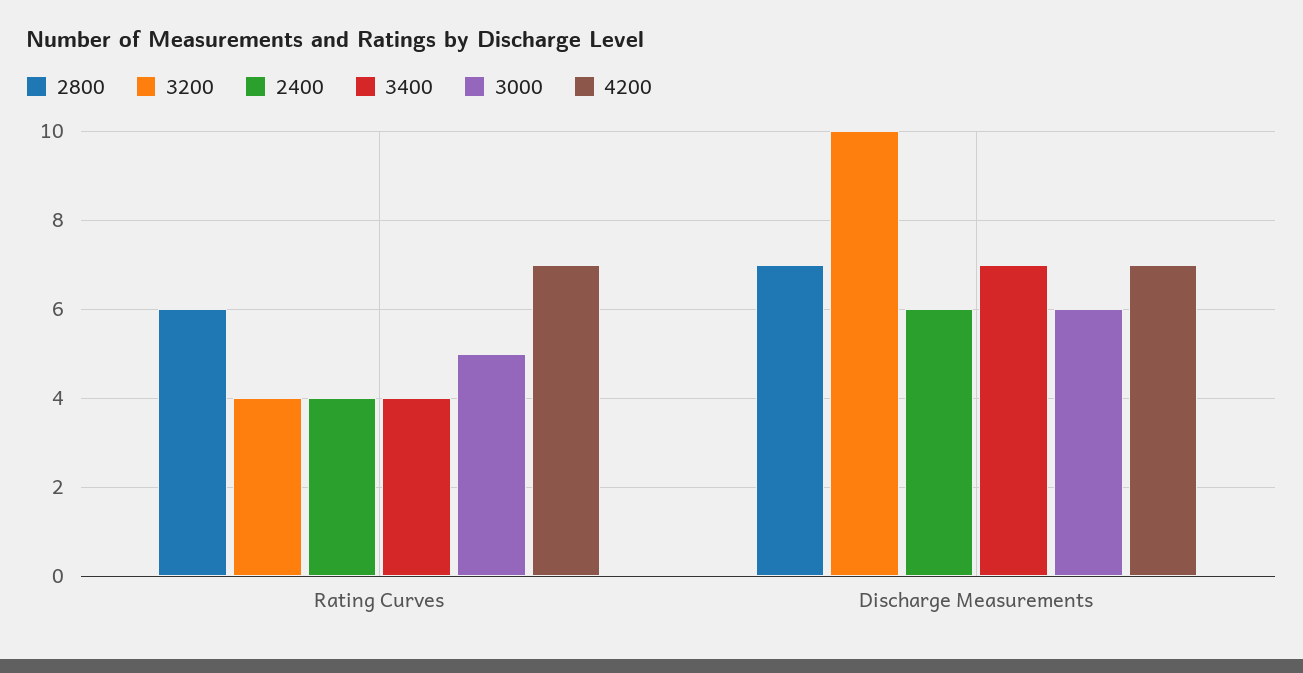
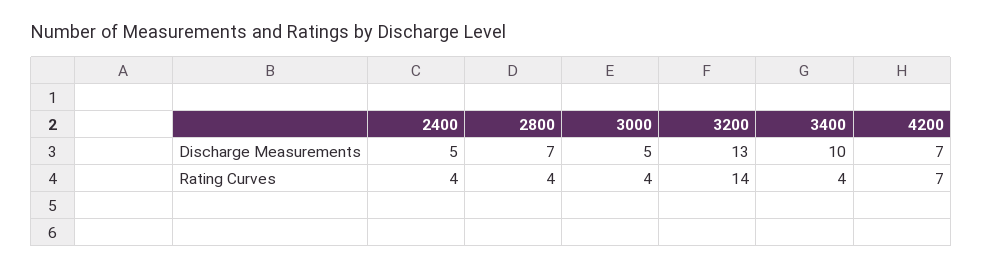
  {
    "2800": {
-     "Rating Curves": 6,
+     "Rating Curves": 4,
      "Discharge Measurements": 7
    },
    "3200": {
-     "Rating Curves": 4,
+     "Rating Curves": 14,
-     "Discharge Measurements": 10
+     "Discharge Measurements": 13
    },
    "2400": {
      "Rating Curves": 4,
-     "Discharge Measurements": 6
+     "Discharge Measurements": 5
    },
    "3400": {
      "Rating Curves": 4,
-     "Discharge Measurements": 7
+     "Discharge Measurements": 10
    },
    "3000": {
-     "Rating Curves": 5,
+     "Rating Curves": 4,
-     "Discharge Measurements": 6
+     "Discharge Measurements": 5
    },
    "4200": {
      "Rating Curves": 7,
      "Discharge Measurements": 7
    }
  }

